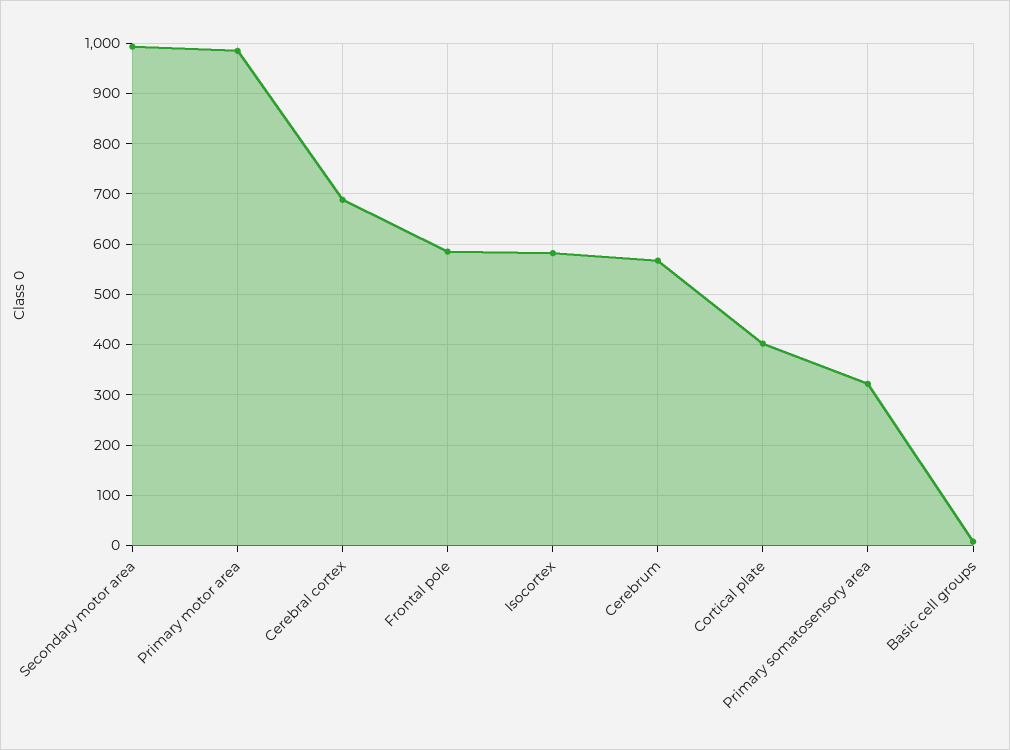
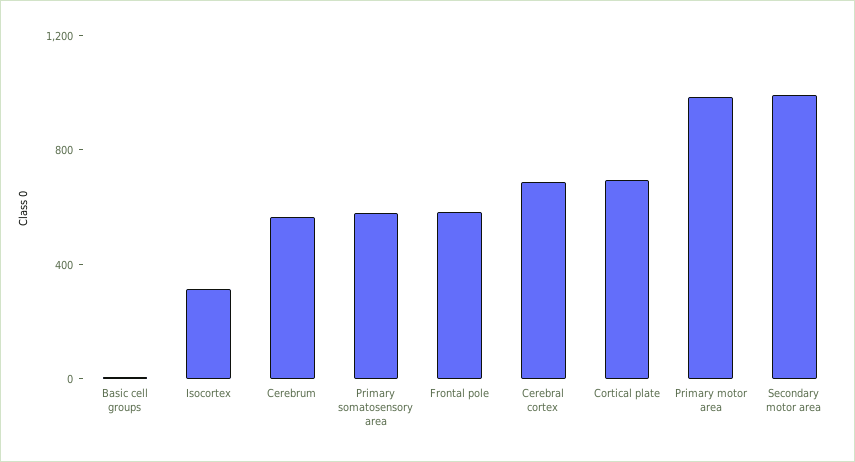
  {
    "Secondary motor area": 1000,
    "Primary motor area": 980,
    "Cerebral cortex": 680,
    "Frontal pole": 580,
-   "Isocortex": 580,
+   "Isocortex": 300,
    "Cerebrum": 560,
-   "Cortical plate": 400,
+   "Cortical plate": 700,
-   "Primary somatosensory area": 320,
+   "Primary somatosensory area": 600,
    "Basic cell groups": 0
  }

